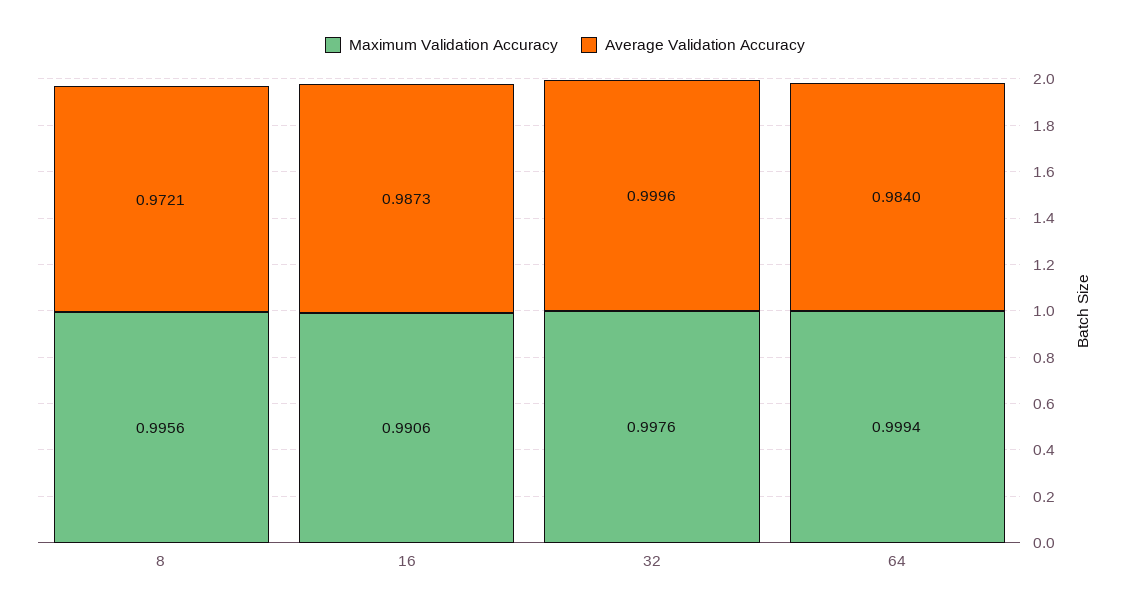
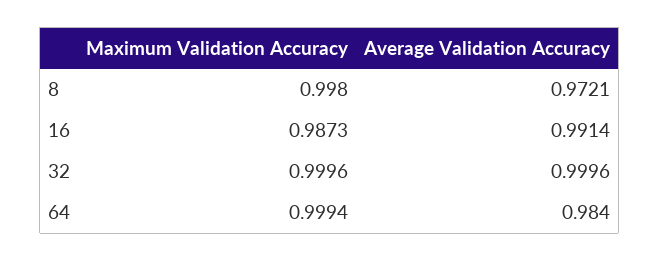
  {
    "Maximum Validation Accuracy": {
-     "8": 0.9956,
+     "8": 0.998,
-     "16": 0.9906,
+     "16": 0.9873,
-     "32": 0.9976,
+     "32": 0.9996,
      "64": 0.9994
    },
    "Average Validation Accuracy": {
      "8": 0.9721,
-     "16": 0.9873,
+     "16": 0.9914,
      "32": 0.9996,
      "64": 0.984
    }
  }

